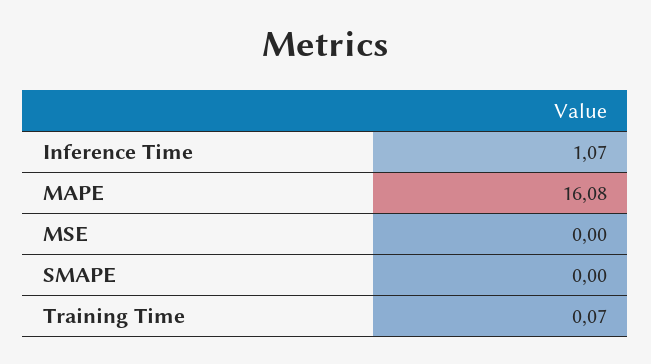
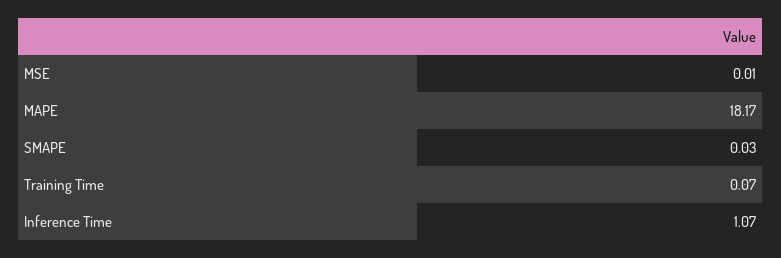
  {
    "Inference Time": 1.07,
-   "MAPE": 16.08,
+   "MAPE": 18.17,
-   "MSE": 0,
+   "MSE": 0.01,
-   "SMAPE": 0,
+   "SMAPE": 0.03,
    "Training Time": 0.07
  }

